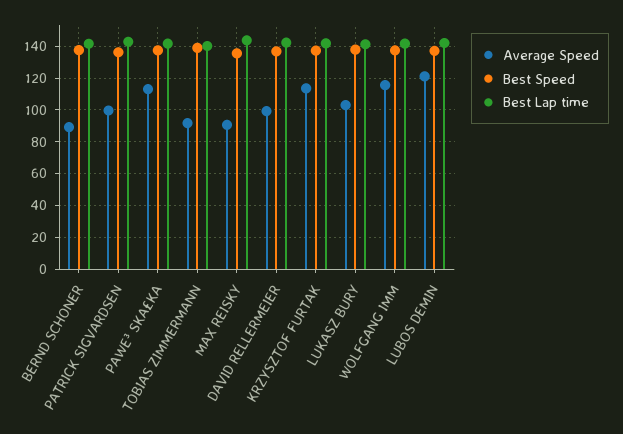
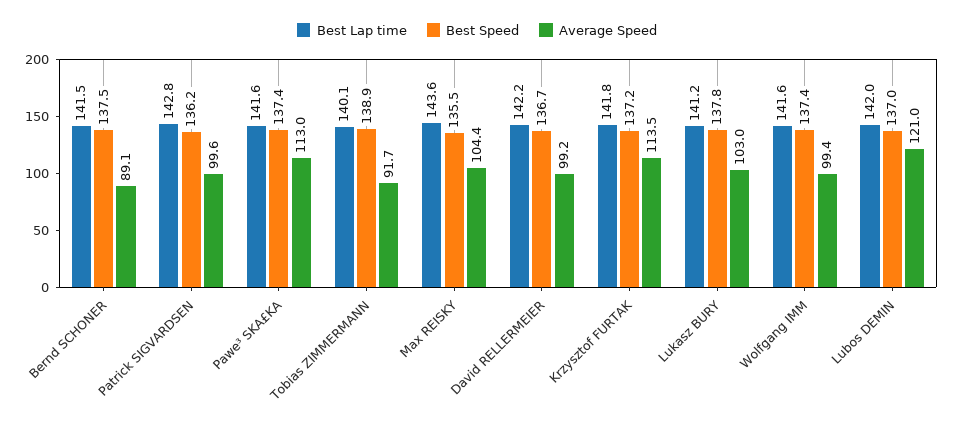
  {
    "Average Speed": {
      "BERND SCHONER": 89.1,
      "PATRICK SIGVARDSEN": 99.6,
      "PAWE³ SKA£KA": 113,
      "TOBIAS ZIMMERMANN": 91.7,
-     "MAX REISKY": 90,
+     "MAX REISKY": 104.4,
      "DAVID RELLERMEIER": 99.2,
      "KRZYSZTOF FURTAK": 113.5,
      "LUKASZ BURY": 103,
-     "WOLFGANG IMM": 115,
+     "WOLFGANG IMM": 99.4,
      "LUBOS DEMIN": 121
    },
    "Best Speed": {
      "BERND SCHONER": 137.5,
      "PATRICK SIGVARDSEN": 136.2,
      "PAWE³ SKA£KA": 137.4,
      "TOBIAS ZIMMERMANN": 138.9,
      "MAX REISKY": 135.5,
      "DAVID RELLERMEIER": 136.7,
      "KRZYSZTOF FURTAK": 137.2,
      "LUKASZ BURY": 137.8,
      "WOLFGANG IMM": 137.4,
      "LUBOS DEMIN": 137
    },
    "Best Lap time": {
      "BERND SCHONER": 141.5,
      "PATRICK SIGVARDSEN": 142.8,
      "PAWE³ SKA£KA": 141.6,
      "TOBIAS ZIMMERMANN": 140.1,
      "MAX REISKY": 143.6,
      "DAVID RELLERMEIER": 142.2,
      "KRZYSZTOF FURTAK": 141.8,
      "LUKASZ BURY": 141.2,
      "WOLFGANG IMM": 141.6,
      "LUBOS DEMIN": 142
    }
  }

